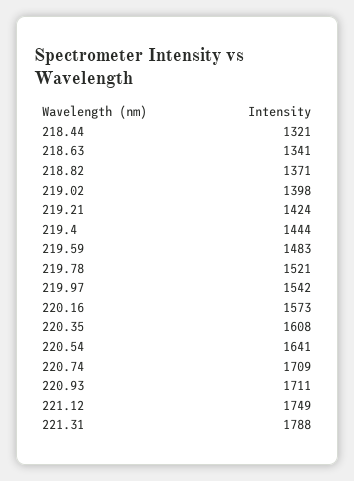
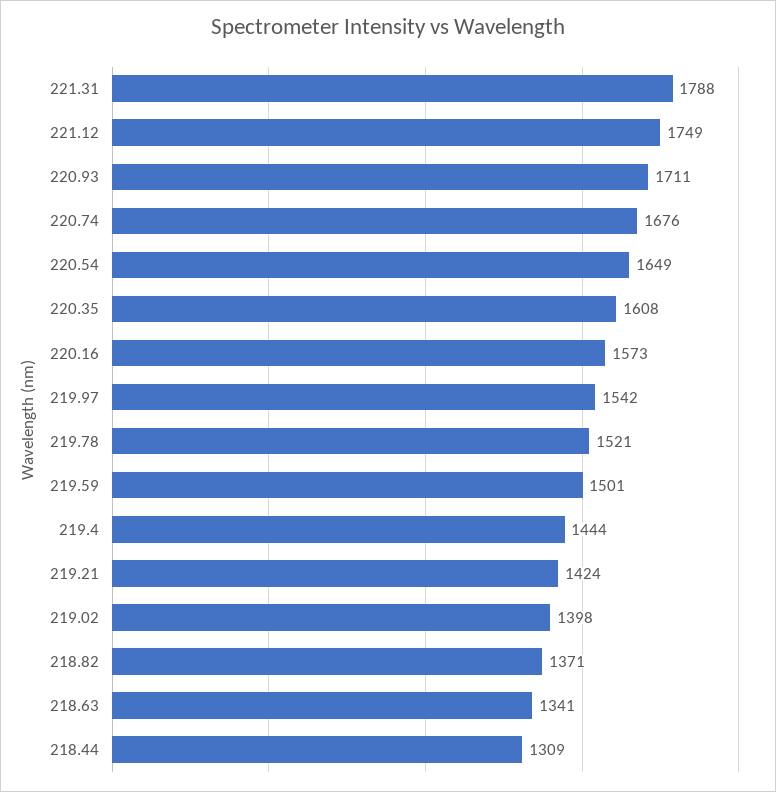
  {
-   "218.44": 1321,
+   "218.44": 1309,
    "218.63": 1341,
    "218.82": 1371,
    "219.02": 1398,
    "219.21": 1424,
    "219.4": 1444,
-   "219.59": 1483,
+   "219.59": 1501,
    "219.78": 1521,
    "219.97": 1542,
    "220.16": 1573,
    "220.35": 1608,
-   "220.54": 1641,
+   "220.54": 1649,
-   "220.74": 1709,
+   "220.74": 1676,
    "220.93": 1711,
    "221.12": 1749,
    "221.31": 1788
  }

